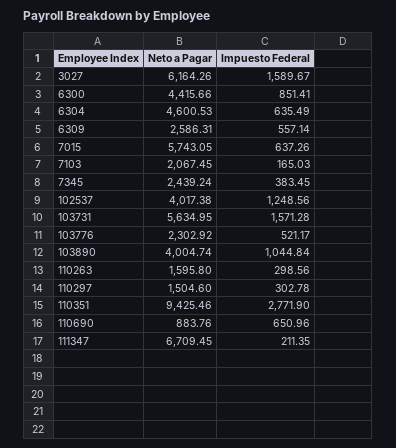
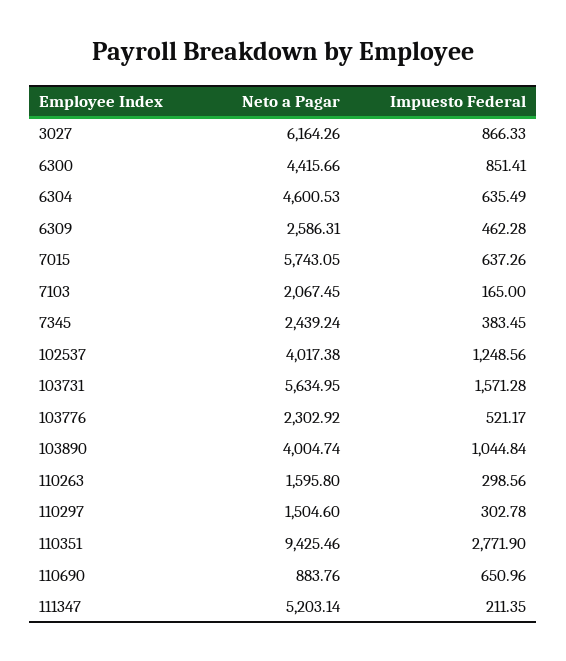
  {
    "Neto a Pagar": {
      "3027": 6164.26,
      "6300": 4415.66,
      "6304": 4600.53,
      "6309": 2586.31,
      "7015": 5743.05,
      "7103": 2067.45,
      "7345": 2439.24,
      "102537": 4017.38,
      "103731": 5634.95,
      "103776": 2302.92,
      "103890": 4004.74,
      "110263": 1595.8,
      "110297": 1504.6,
      "110351": 9425.46,
      "110690": 883.76,
-     "111347": 6709.45
+     "111347": 5203.14
    },
    "Impuesto Federal": {
-     "3027": 1589.67,
+     "3027": 866.33,
      "6300": 851.41,
      "6304": 635.49,
-     "6309": 557.14,
+     "6309": 462.28,
      "7015": 637.26,
-     "7103": 165.03,
+     "7103": 165,
      "7345": 383.45,
      "102537": 1248.56,
      "103731": 1571.28,
      "103776": 521.17,
      "103890": 1044.84,
      "110263": 298.56,
      "110297": 302.78,
      "110351": 2771.9,
      "110690": 650.96,
      "111347": 211.35
    }
  }

